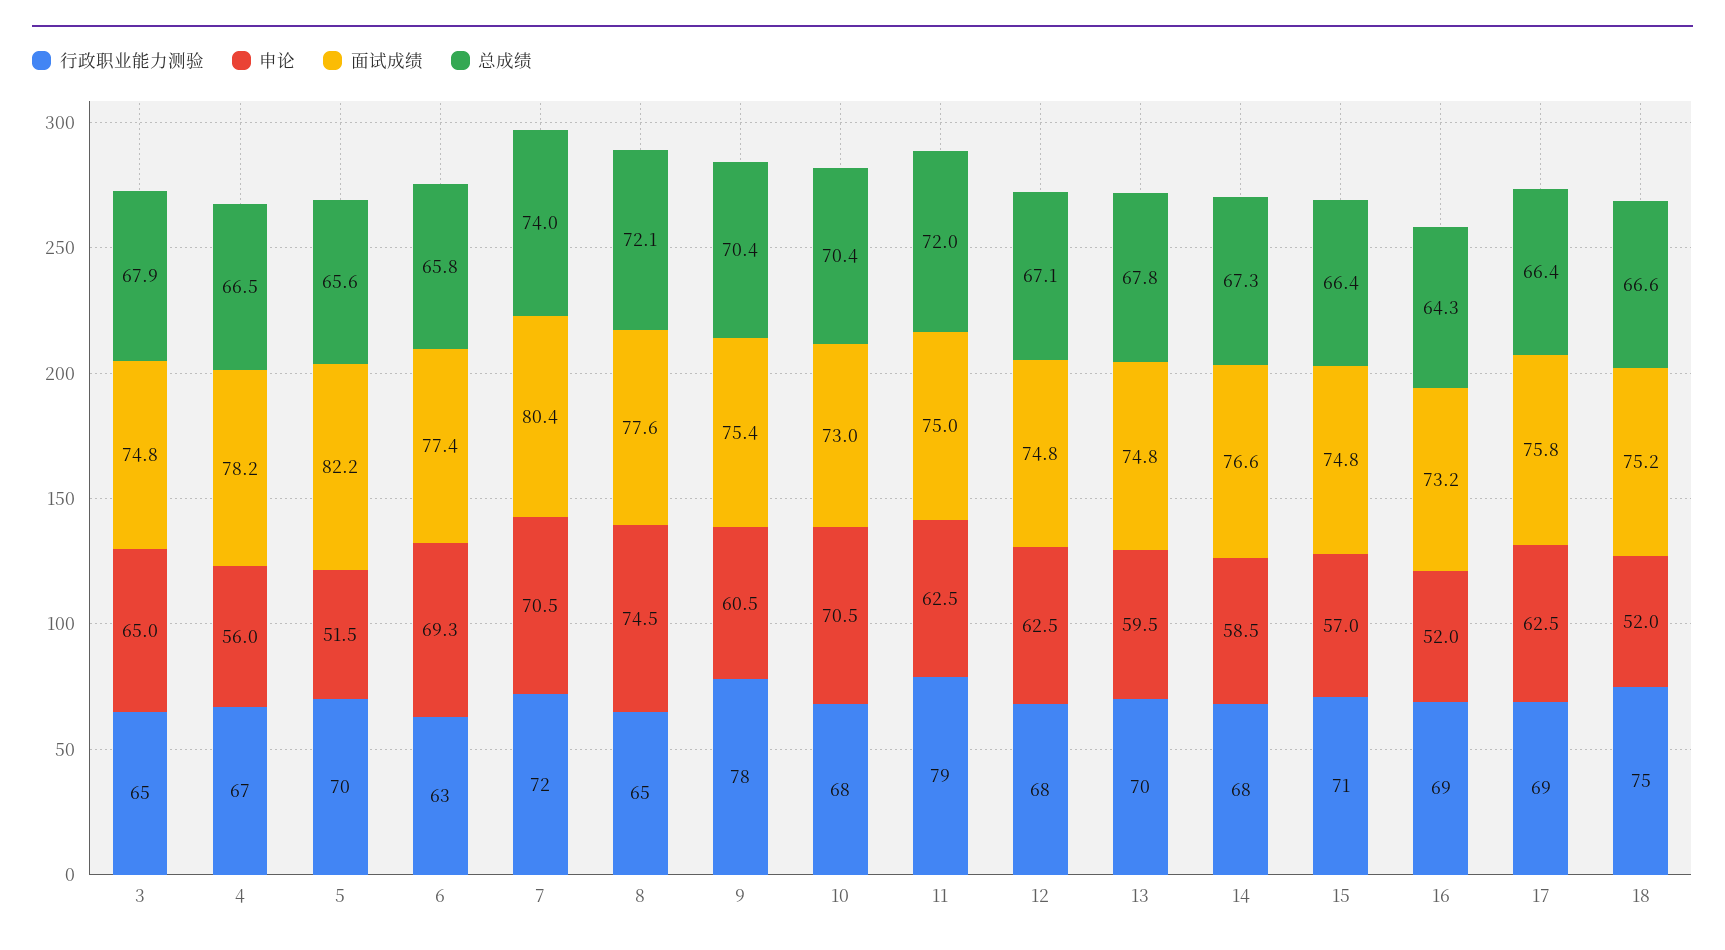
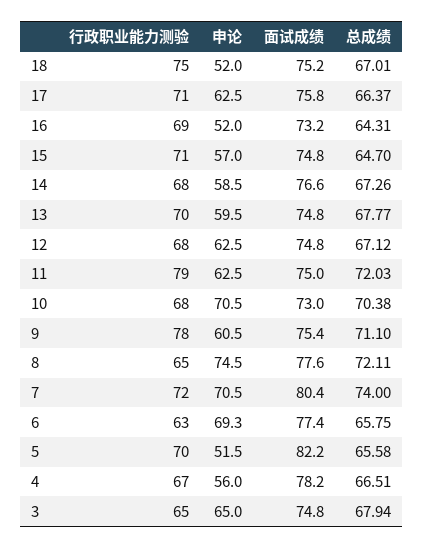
  {
    "行政职业能力测验": {
      "3": 65,
      "4": 67,
      "5": 70,
      "6": 63,
      "7": 72,
      "8": 65,
      "9": 78,
      "10": 68,
      "11": 79,
      "12": 68,
      "13": 70,
      "14": 68,
      "15": 71,
      "16": 69,
-     "17": 69,
+     "17": 71,
      "18": 75
    },
    "申论": {
      "3": 65,
      "4": 56,
      "5": 51.5,
      "6": 69.3,
      "7": 70.5,
      "8": 74.5,
      "9": 60.5,
      "10": 70.5,
      "11": 62.5,
      "12": 62.5,
      "13": 59.5,
      "14": 58.5,
      "15": 57,
      "16": 52,
      "17": 62.5,
      "18": 52
    },
    "面试成绩": {
      "3": 74.8,
      "4": 78.2,
      "5": 82.2,
      "6": 77.4,
      "7": 80.4,
      "8": 77.6,
      "9": 75.4,
      "10": 73,
      "11": 75,
      "12": 74.8,
      "13": 74.8,
      "14": 76.6,
      "15": 74.8,
      "16": 73.2,
      "17": 75.8,
      "18": 75.2
    },
    "总成绩": {
      "3": 67.94,
      "4": 66.51,
      "5": 65.58,
      "6": 65.75,
      "7": 74,
      "8": 72.11,
-     "9": 70.4,
+     "9": 71.1,
      "10": 70.38,
      "11": 72.03,
      "12": 67.12,
      "13": 67.77,
      "14": 67.26,
-     "15": 66.4,
+     "15": 64.7,
      "16": 64.31,
      "17": 66.37,
-     "18": 66.6
+     "18": 67.01
    }
  }

